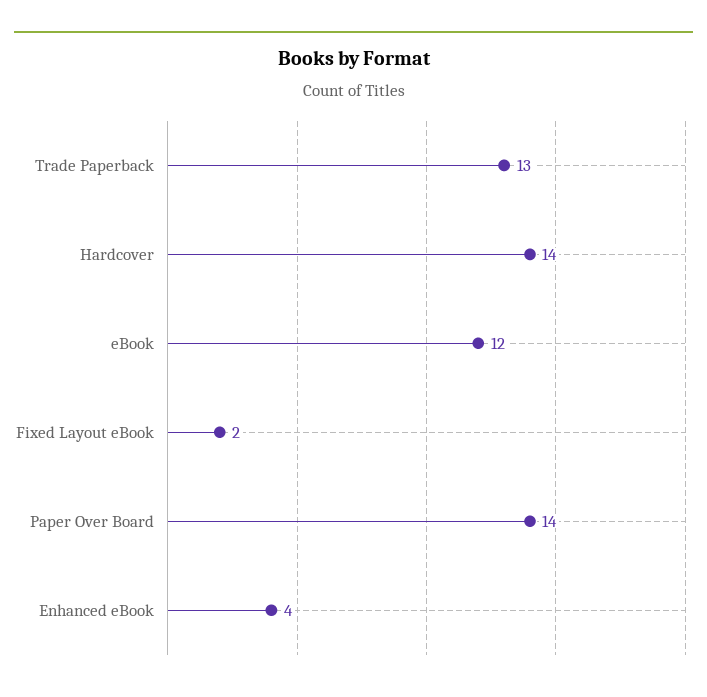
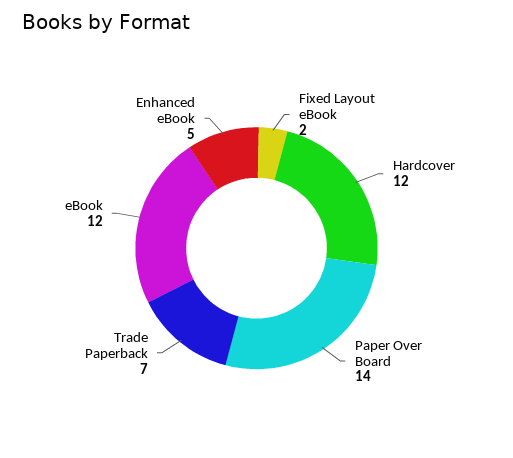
  {
-   "Trade Paperback": 13,
+   "Trade Paperback": 7,
-   "Hardcover": 14,
+   "Hardcover": 12,
    "eBook": 12,
    "Fixed Layout eBook": 2,
    "Paper Over Board": 14,
-   "Enhanced eBook": 4
+   "Enhanced eBook": 5
  }

